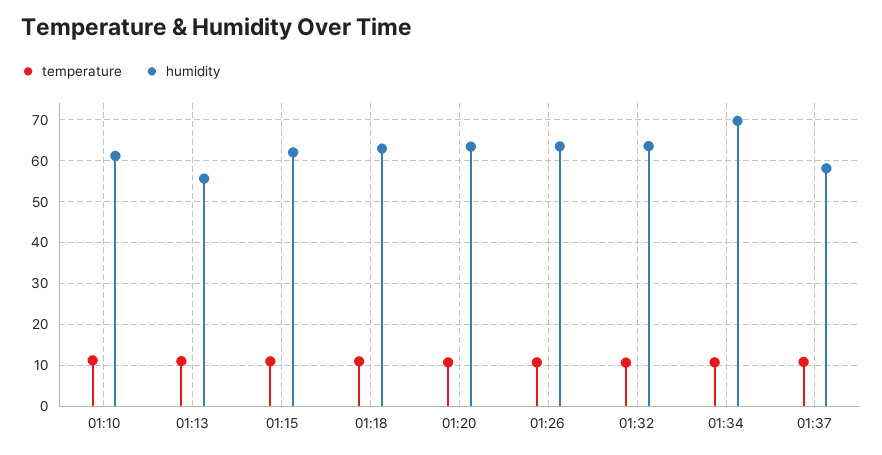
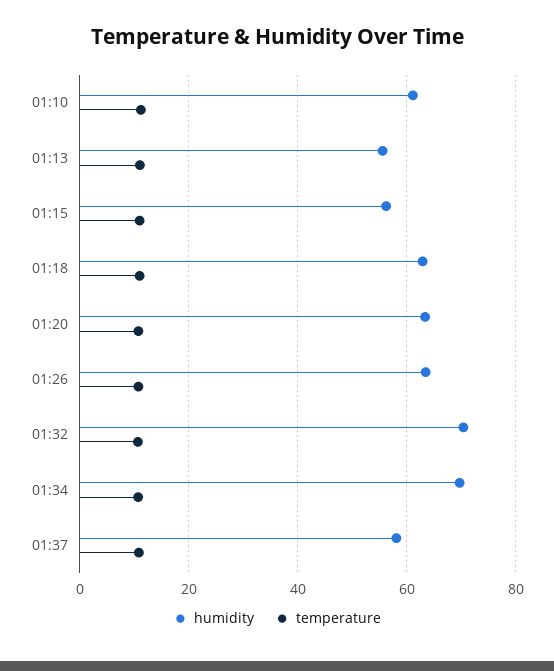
  {
    "temperature": {
      "01:10": 12,
      "01:13": 12,
      "01:15": 10,
      "01:18": 10,
      "01:20": 10,
      "01:26": 10,
      "01:32": 10,
      "01:34": 10,
      "01:37": 10
    },
    "humidity": {
      "01:10": 62,
      "01:13": 56,
-     "01:15": 62,
+     "01:15": 56,
      "01:18": 62,
      "01:20": 64,
      "01:26": 64,
-     "01:32": 64,
+     "01:32": 70,
      "01:34": 70,
      "01:37": 58
    }
  }

